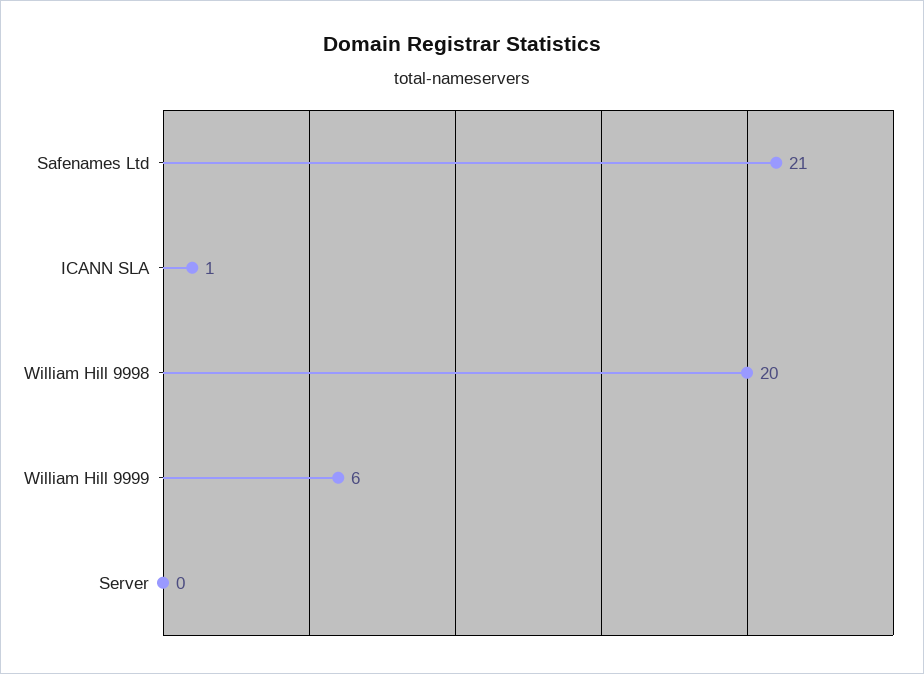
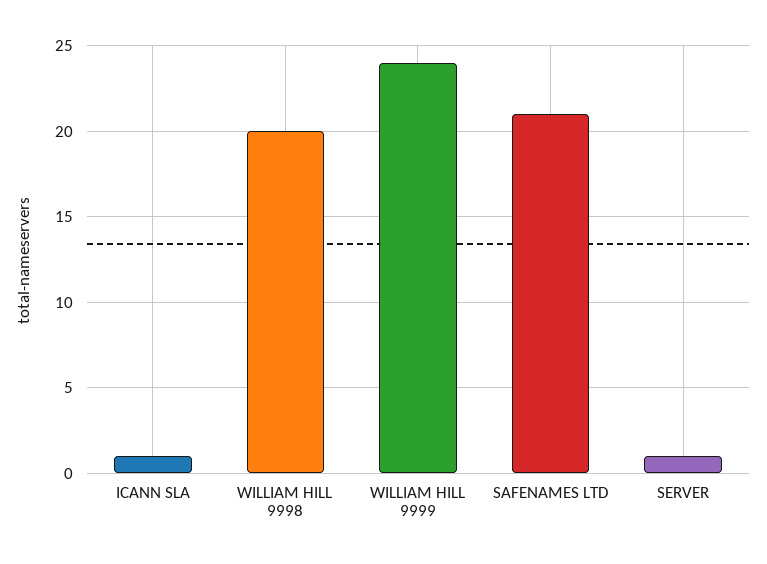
  {
    "Safenames Ltd": 21,
    "ICANN SLA": 1,
    "William Hill 9998": 20,
-   "William Hill 9999": 6,
+   "William Hill 9999": 24,
-   "Server": 0
+   "Server": 1
  }

